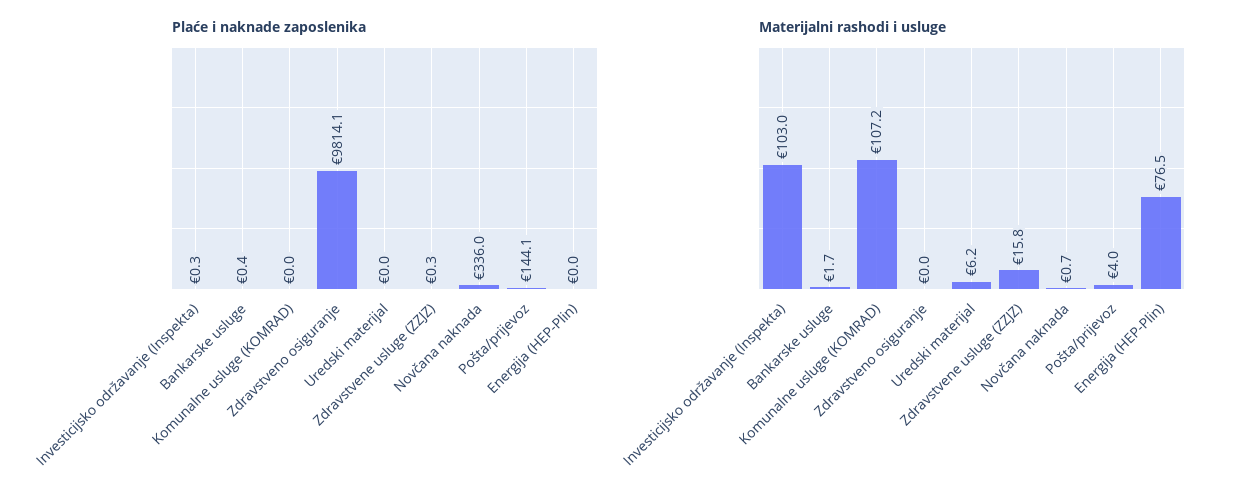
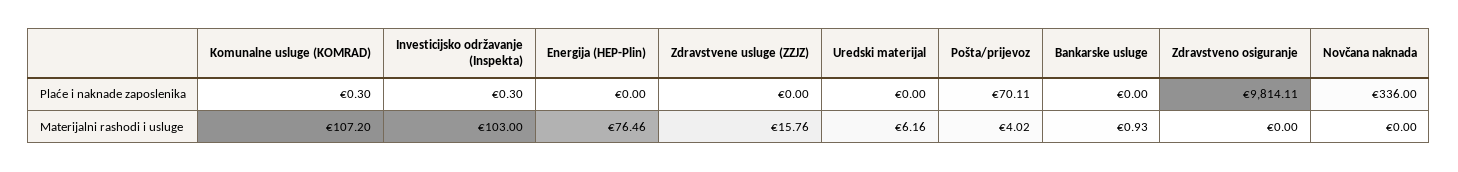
  {
    "Plaće i naknade zaposlenika": {
      "Investicijsko održavanje (Inspekta)": 0.3,
-     "Bankarske usluge": 0.4,
+     "Bankarske usluge": 0,
-     "Komunalne usluge (KOMRAD)": 0,
+     "Komunalne usluge (KOMRAD)": 0.3,
      "Zdravstveno osiguranje": 9814.11,
      "Uredski materijal": 0,
-     "Zdravstvene usluge (ZZJZ)": 0.3,
+     "Zdravstvene usluge (ZZJZ)": 0,
      "Novčana naknada": 336,
-     "Pošta/prijevoz": 144.1,
+     "Pošta/prijevoz": 70.11,
      "Energija (HEP-Plin)": 0
    },
    "Materijalni rashodi i usluge": {
      "Investicijsko održavanje (Inspekta)": 103,
-     "Bankarske usluge": 1.7,
+     "Bankarske usluge": 0.93,
      "Komunalne usluge (KOMRAD)": 107.2,
      "Zdravstveno osiguranje": 0,
      "Uredski materijal": 6.16,
      "Zdravstvene usluge (ZZJZ)": 15.76,
-     "Novčana naknada": 0.7,
+     "Novčana naknada": 0,
      "Pošta/prijevoz": 4.02,
      "Energija (HEP-Plin)": 76.46
    }
  }

